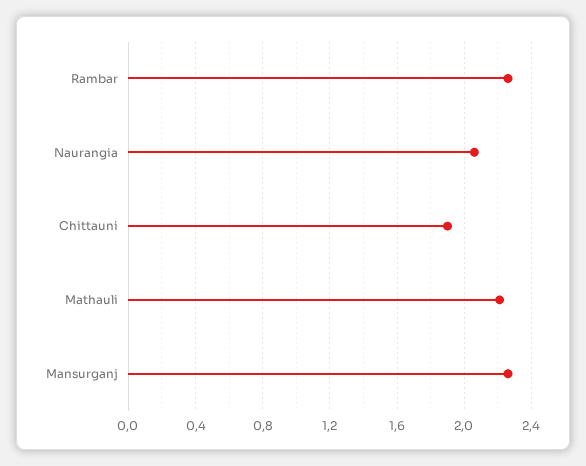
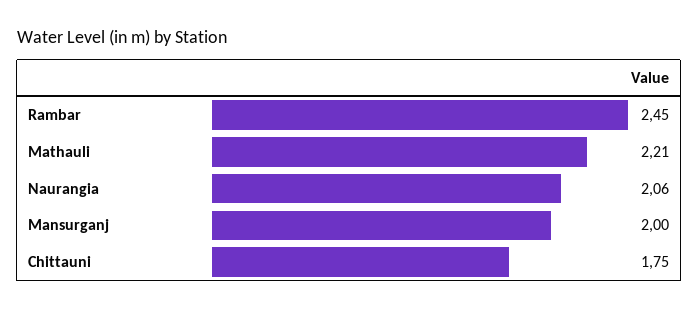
  {
-   "Rambar": 2.25,
+   "Rambar": 2.45,
    "Naurangia": 2.06,
-   "Chittauni": 1.9,
+   "Chittauni": 1.75,
    "Mathauli": 2.21,
-   "Mansurganj": 2.25
+   "Mansurganj": 2
  }

